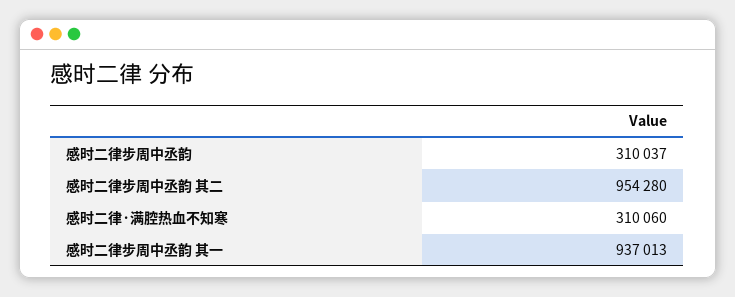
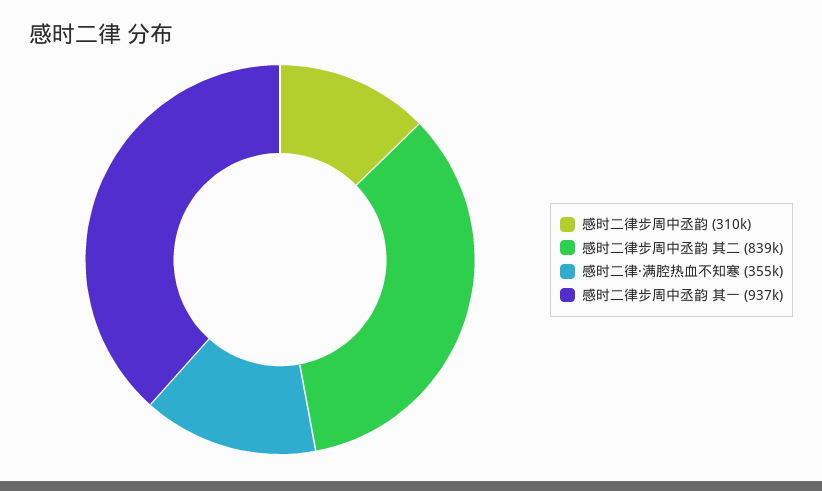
  {
    "感时二律步周中丞韵": 310037,
-   "感时二律步周中丞韵 其二": 954280,
+   "感时二律步周中丞韵 其二": 839000,
-   "感时二律·满腔热血不知寒": 310060,
+   "感时二律·满腔热血不知寒": 355000,
    "感时二律步周中丞韵 其一": 937013
  }

